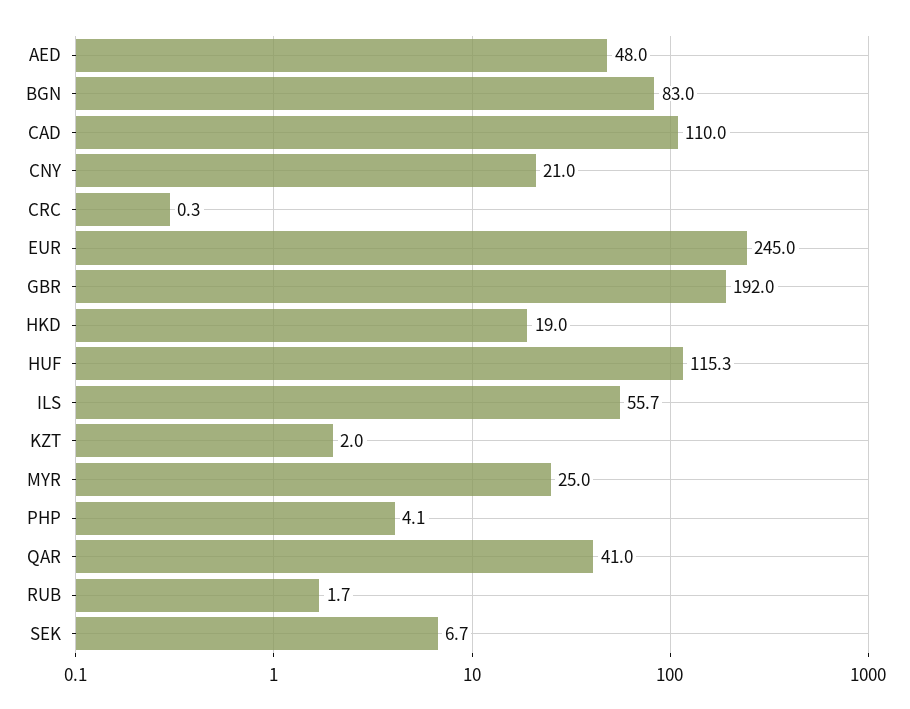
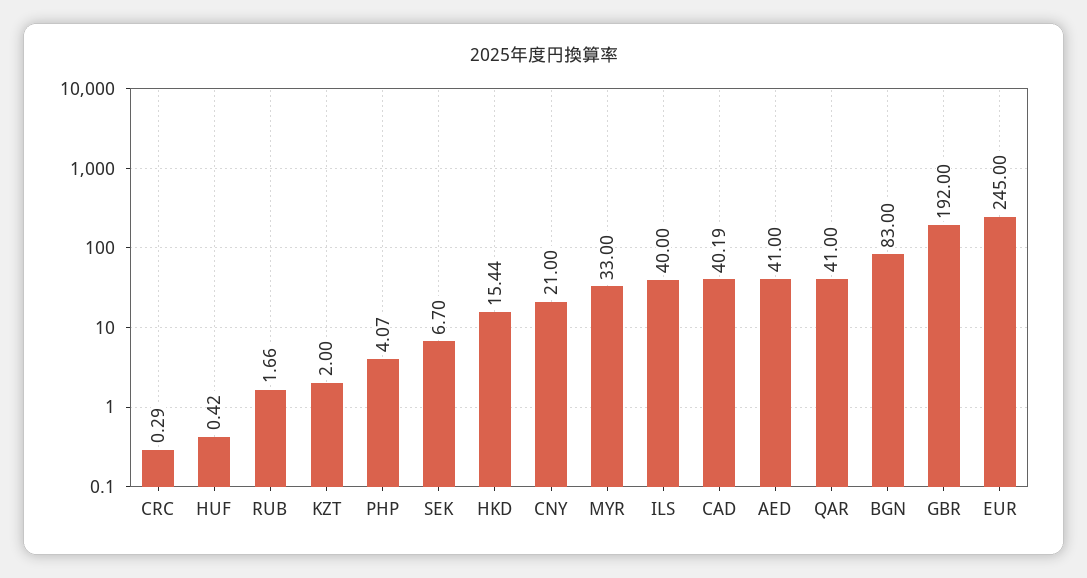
  {
-   "AED": 48,
+   "AED": 41,
    "BGN": 83,
-   "CAD": 110,
+   "CAD": 40.19,
    "CNY": 21,
    "CRC": 0.29,
    "EUR": 245,
    "GBR": 192,
-   "HKD": 19,
+   "HKD": 15.44,
-   "HUF": 115.3,
+   "HUF": 0.42,
-   "ILS": 55.7,
+   "ILS": 40,
    "KZT": 2,
-   "MYR": 25,
+   "MYR": 33,
    "PHP": 4.07,
    "QAR": 41,
    "RUB": 1.66,
    "SEK": 6.7
  }

